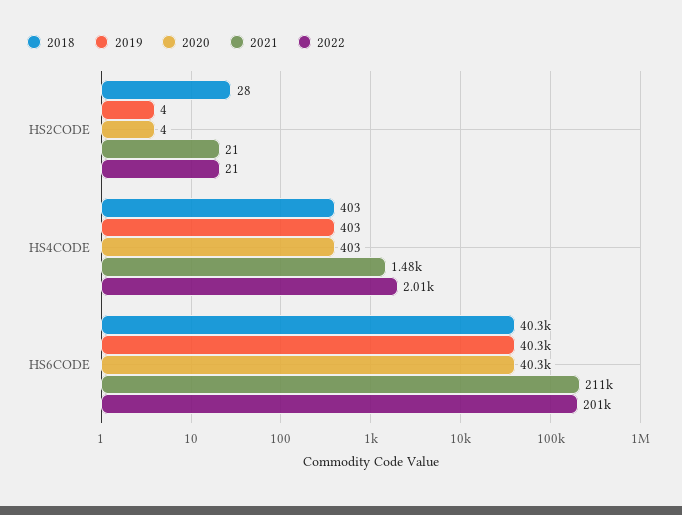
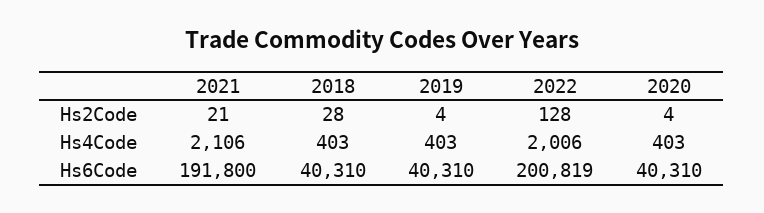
  {
    "2018": {
      "HS2CODE": 28,
      "HS4CODE": 403,
      "HS6CODE": 40310
    },
    "2019": {
      "HS2CODE": 4,
      "HS4CODE": 403,
      "HS6CODE": 40310
    },
    "2020": {
      "HS2CODE": 4,
      "HS4CODE": 403,
      "HS6CODE": 40310
    },
    "2021": {
      "HS2CODE": 21,
-     "HS4CODE": 1480,
+     "HS4CODE": 2106,
-     "HS6CODE": 211000
+     "HS6CODE": 191800
    },
    "2022": {
-     "HS2CODE": 21,
+     "HS2CODE": 128,
      "HS4CODE": 2006,
      "HS6CODE": 200819
    }
  }

